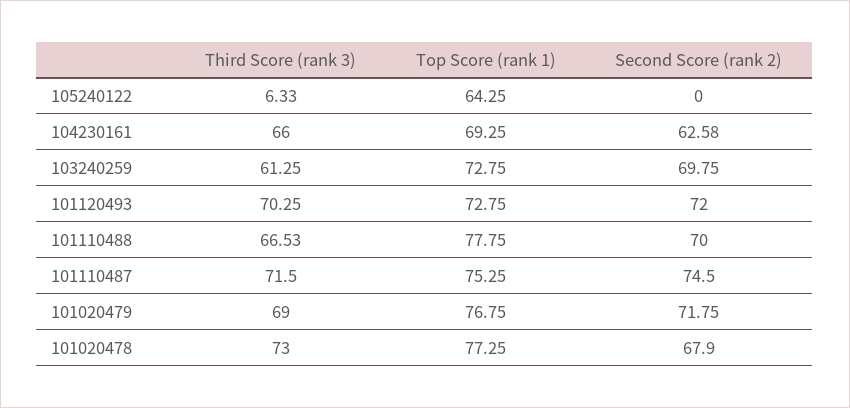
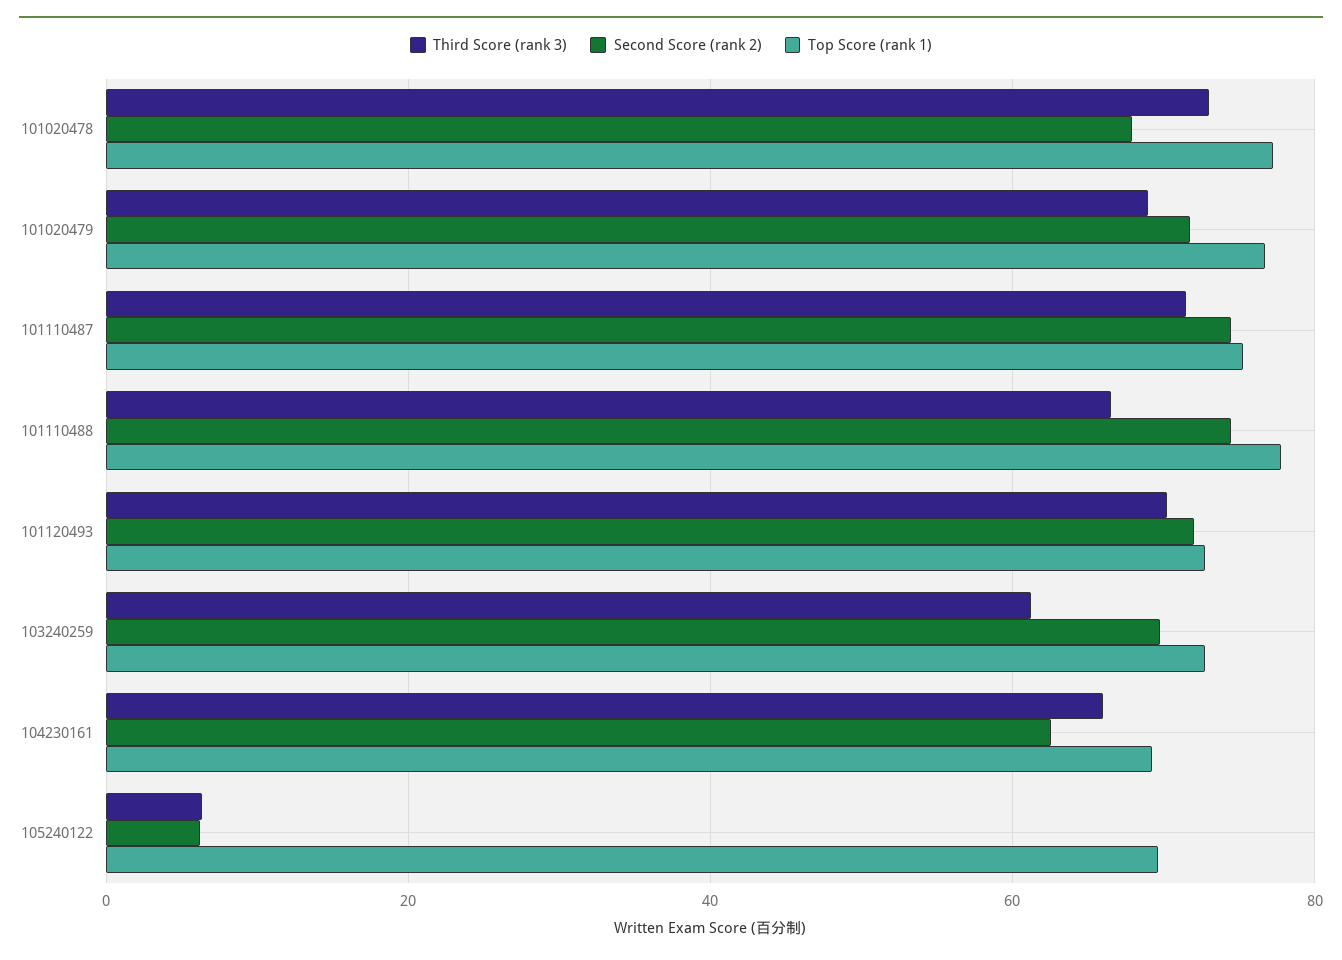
  {
    "Third Score (rank 3)": {
      "105240122": 6.33,
      "104230161": 66,
      "103240259": 61.25,
      "101120493": 70.25,
      "101110488": 66.53,
      "101110487": 71.5,
      "101020479": 69,
      "101020478": 73
    },
    "Top Score (rank 1)": {
-     "105240122": 64.25,
+     "105240122": 70,
      "104230161": 69.25,
      "103240259": 72.75,
      "101120493": 72.75,
      "101110488": 77.75,
      "101110487": 75.25,
      "101020479": 76.75,
      "101020478": 77.25
    },
    "Second Score (rank 2)": {
-     "105240122": 0,
+     "105240122": 6,
      "104230161": 62.58,
      "103240259": 69.75,
      "101120493": 72,
-     "101110488": 70,
+     "101110488": 74,
      "101110487": 74.5,
      "101020479": 71.75,
      "101020478": 67.9
    }
  }

